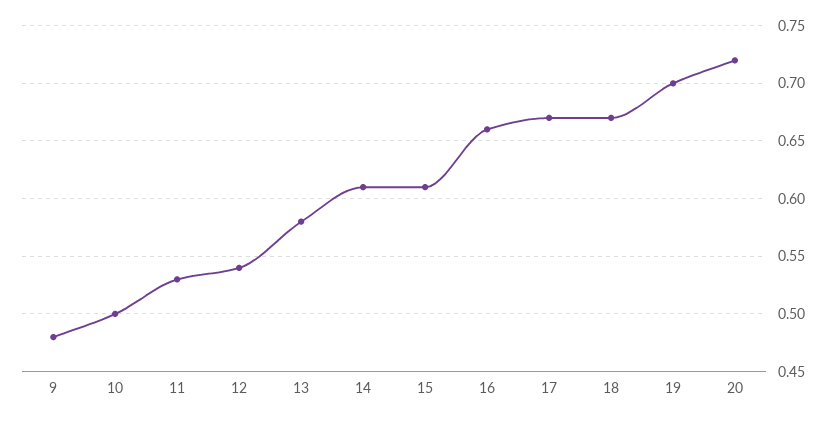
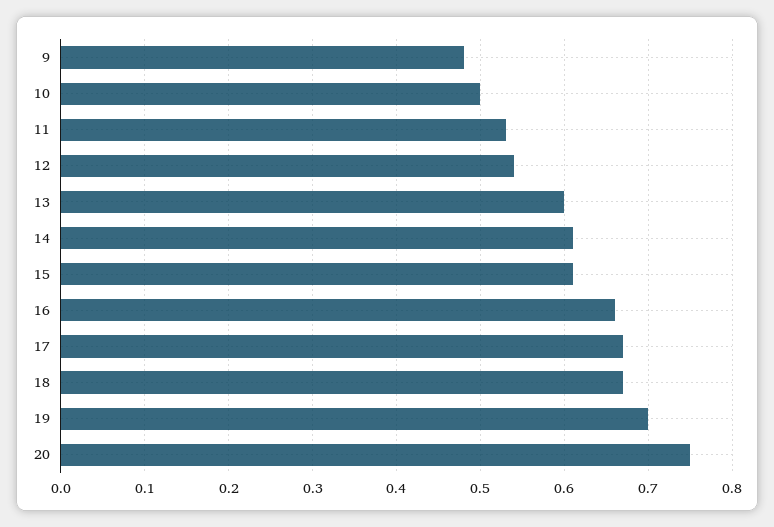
  {
    "9": 0.48,
    "10": 0.5,
    "11": 0.53,
    "12": 0.54,
-   "13": 0.58,
+   "13": 0.6,
    "14": 0.61,
    "15": 0.61,
    "16": 0.66,
    "17": 0.67,
    "18": 0.67,
    "19": 0.7,
-   "20": 0.72
+   "20": 0.75
  }

